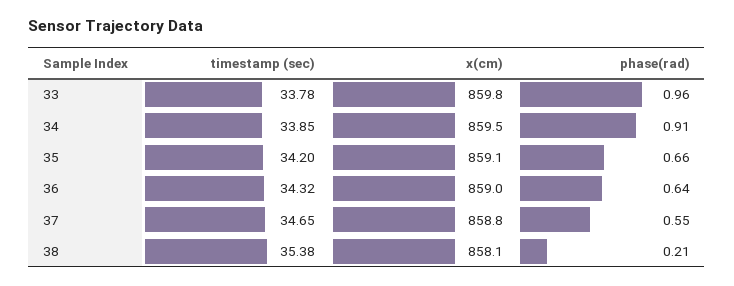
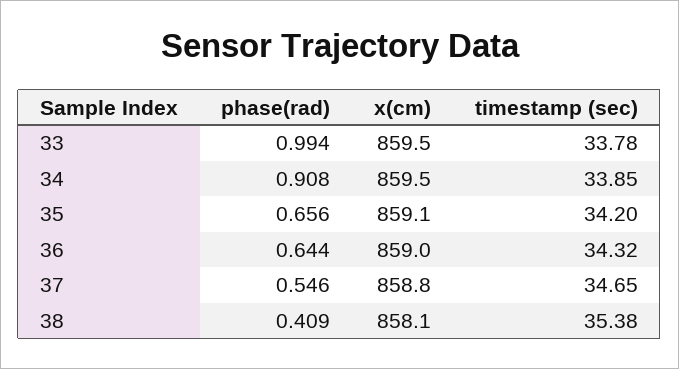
  {
    "timestamp (sec)": {
      "33": 33.78,
      "34": 33.85,
      "35": 34.2,
      "36": 34.32,
      "37": 34.65,
      "38": 35.38
    },
    "x(cm)": {
-     "33": 859.8,
+     "33": 859.5,
      "34": 859.5,
      "35": 859.1,
      "36": 859,
      "37": 858.8,
      "38": 858.1
    },
    "phase(rad)": {
-     "33": 0.96,
+     "33": 0.994,
      "34": 0.908,
      "35": 0.656,
      "36": 0.644,
      "37": 0.546,
-     "38": 0.21
+     "38": 0.409
    }
  }

